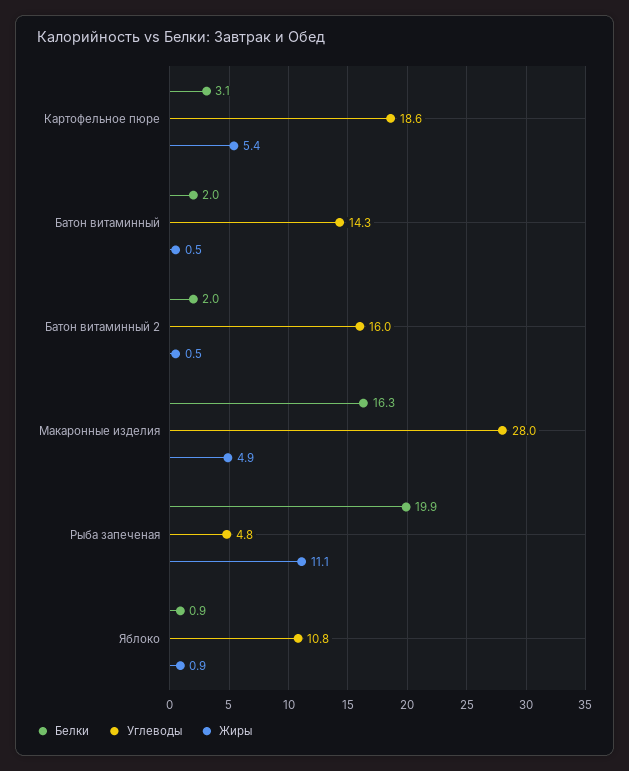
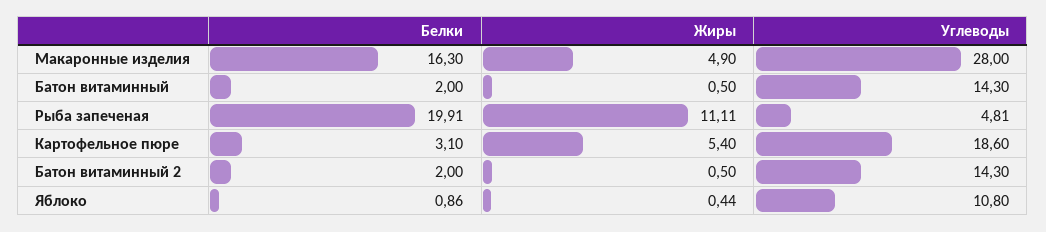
  {
    "Белки": {
      "Картофельное пюре": 3.1,
      "Батон витаминный": 2,
      "Батон витаминный 2": 2,
      "Макаронные изделия": 16.3,
      "Рыба запеченая": 19.91,
      "Яблоко": 0.86
    },
    "Углеводы": {
      "Картофельное пюре": 18.6,
      "Батон витаминный": 14.3,
-     "Батон витаминный 2": 16,
+     "Батон витаминный 2": 14.3,
      "Макаронные изделия": 28,
      "Рыба запеченая": 4.81,
      "Яблоко": 10.8
    },
    "Жиры": {
      "Картофельное пюре": 5.4,
      "Батон витаминный": 0.5,
      "Батон витаминный 2": 0.5,
      "Макаронные изделия": 4.9,
      "Рыба запеченая": 11.11,
-     "Яблоко": 0.9
+     "Яблоко": 0.44
    }
  }

